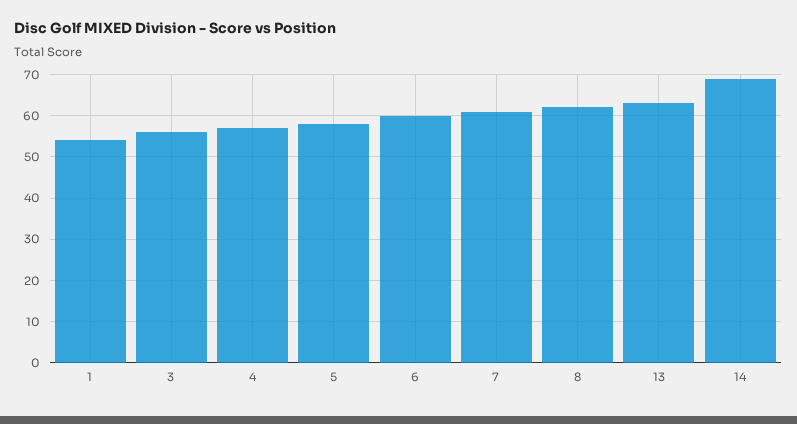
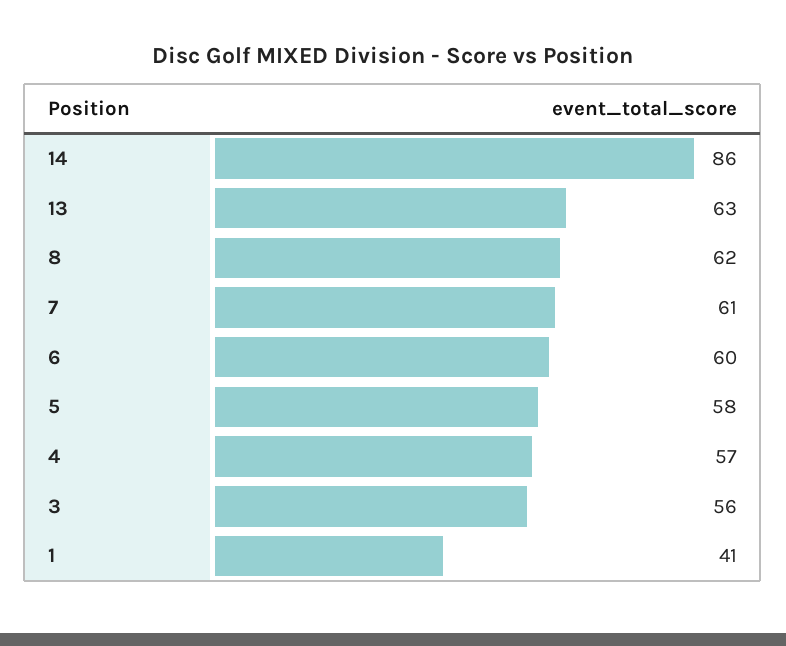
  {
-   "1": 55,
+   "1": 41,
    "3": 56,
    "4": 57,
    "5": 58,
    "6": 60,
    "7": 61,
    "8": 62,
    "13": 63,
-   "14": 70
+   "14": 86
  }

